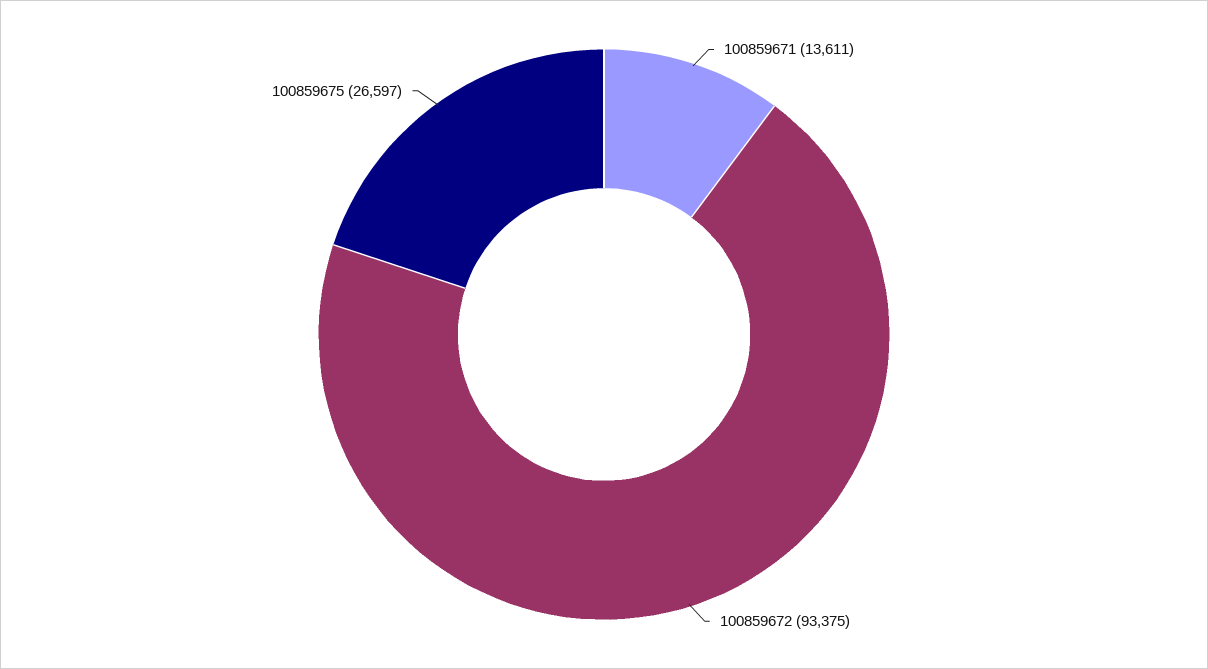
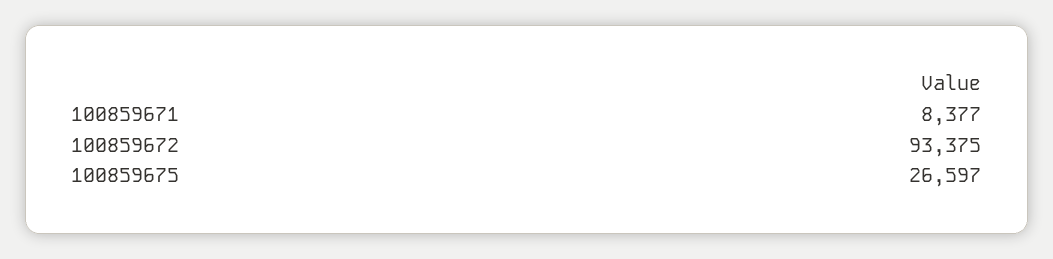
  {
-   "100859671": 13611,
+   "100859671": 8377,
    "100859672": 93375,
    "100859675": 26597
  }

